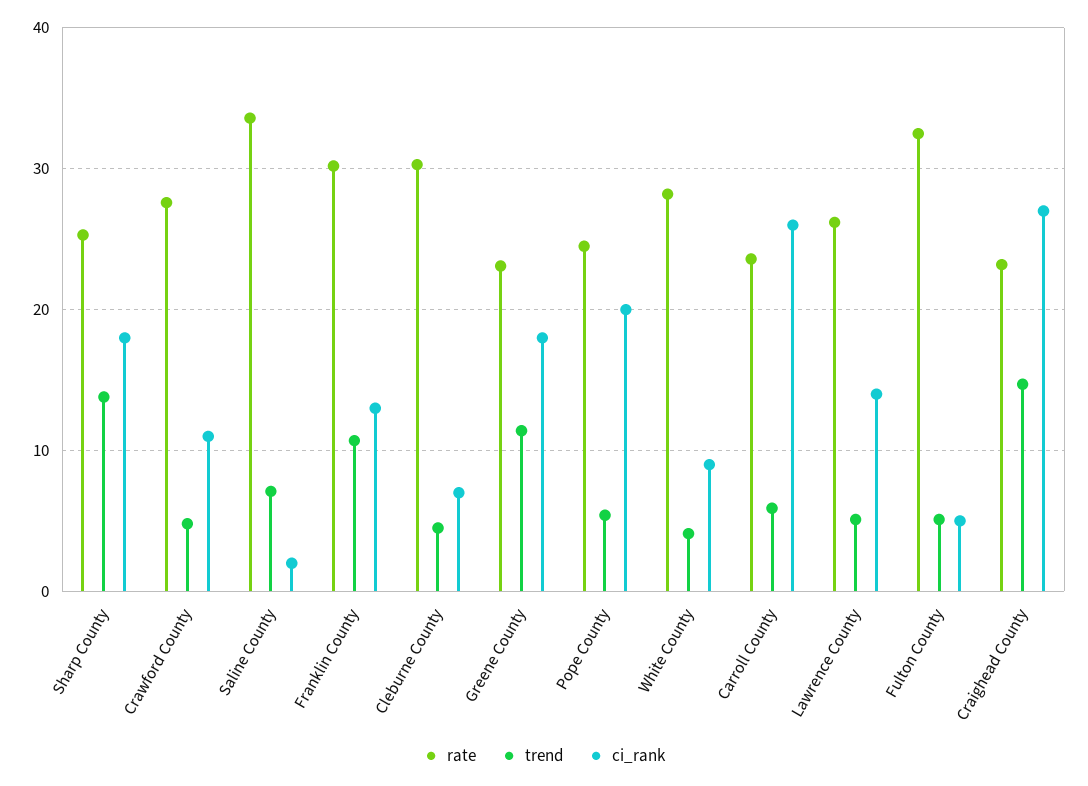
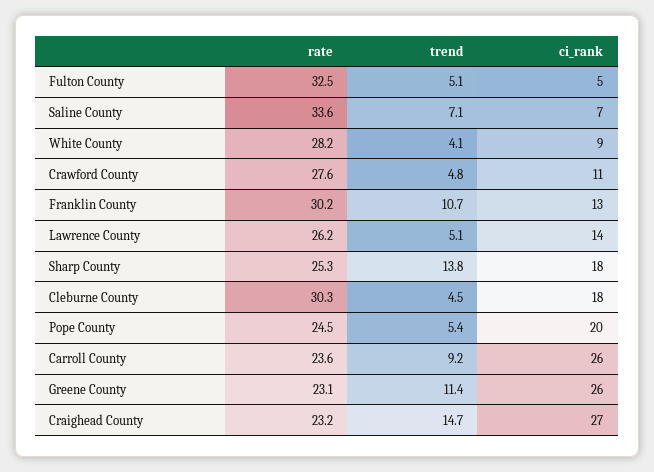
  {
    "rate": {
      "Sharp County": 25.3,
      "Crawford County": 27.6,
      "Saline County": 33.6,
      "Franklin County": 30.2,
      "Cleburne County": 30.3,
      "Greene County": 23.1,
      "Pope County": 24.5,
      "White County": 28.2,
      "Carroll County": 23.6,
      "Lawrence County": 26.2,
      "Fulton County": 32.5,
      "Craighead County": 23.2
    },
    "trend": {
      "Sharp County": 13.8,
      "Crawford County": 4.8,
      "Saline County": 7.1,
      "Franklin County": 10.7,
      "Cleburne County": 4.5,
      "Greene County": 11.4,
      "Pope County": 5.4,
      "White County": 4.1,
-     "Carroll County": 6,
+     "Carroll County": 9.2,
      "Lawrence County": 5.1,
      "Fulton County": 5.1,
      "Craighead County": 14.7
    },
    "ci_rank": {
      "Sharp County": 18,
      "Crawford County": 11,
-     "Saline County": 2,
+     "Saline County": 7,
      "Franklin County": 13,
-     "Cleburne County": 7,
+     "Cleburne County": 18,
-     "Greene County": 18,
+     "Greene County": 26,
      "Pope County": 20,
      "White County": 9,
      "Carroll County": 26,
      "Lawrence County": 14,
      "Fulton County": 5,
      "Craighead County": 27
    }
  }

